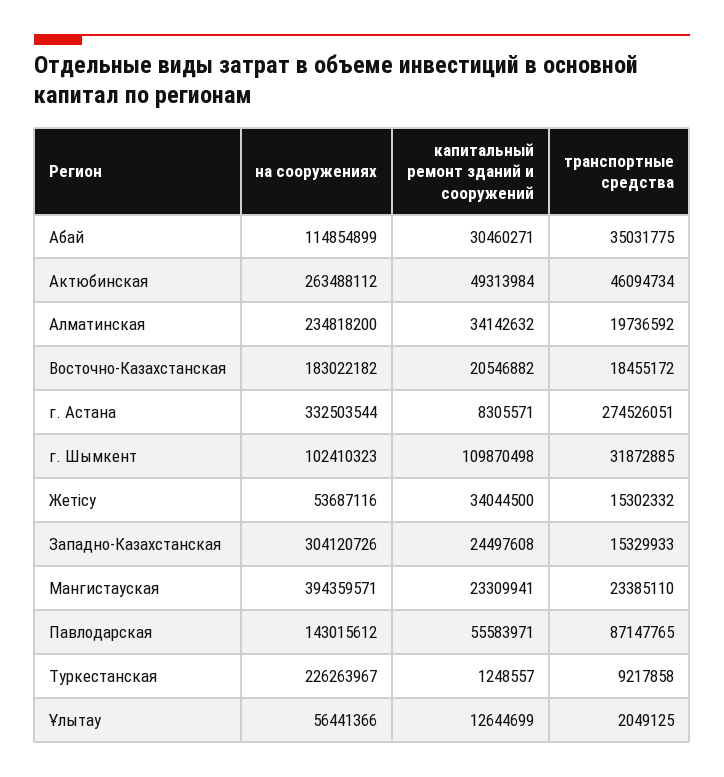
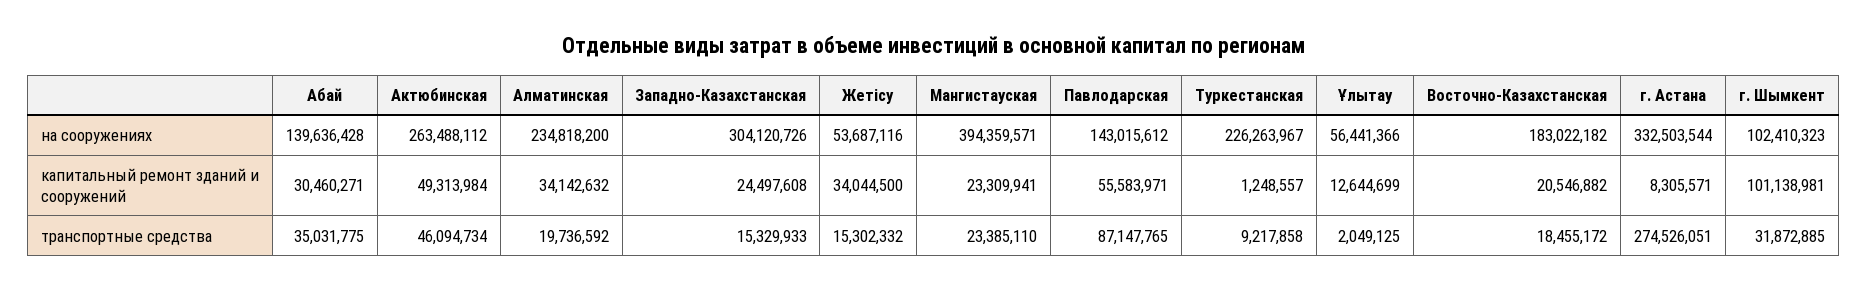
  {
    "на сооружениях": {
-     "Абай": 114854899,
+     "Абай": 139636428,
      "Актюбинская": 263488112,
      "Алматинская": 234818200,
      "Восточно-Казахстанская": 183022182,
      "г. Астана": 332503544,
      "г. Шымкент": 102410323,
      "Жетісу": 53687116,
      "Западно-Казахстанская": 304120726,
      "Мангистауская": 394359571,
      "Павлодарская": 143015612,
      "Туркестанская": 226263967,
      "Ұлытау": 56441366
    },
    "капитальный ремонт зданий и сооружений": {
      "Абай": 30460271,
      "Актюбинская": 49313984,
      "Алматинская": 34142632,
      "Восточно-Казахстанская": 20546882,
      "г. Астана": 8305571,
-     "г. Шымкент": 109870498,
+     "г. Шымкент": 101138981,
      "Жетісу": 34044500,
      "Западно-Казахстанская": 24497608,
      "Мангистауская": 23309941,
      "Павлодарская": 55583971,
      "Туркестанская": 1248557,
      "Ұлытау": 12644699
    },
    "транспортные средства": {
      "Абай": 35031775,
      "Актюбинская": 46094734,
      "Алматинская": 19736592,
      "Восточно-Казахстанская": 18455172,
      "г. Астана": 274526051,
      "г. Шымкент": 31872885,
      "Жетісу": 15302332,
      "Западно-Казахстанская": 15329933,
      "Мангистауская": 23385110,
      "Павлодарская": 87147765,
      "Туркестанская": 9217858,
      "Ұлытау": 2049125
    }
  }

